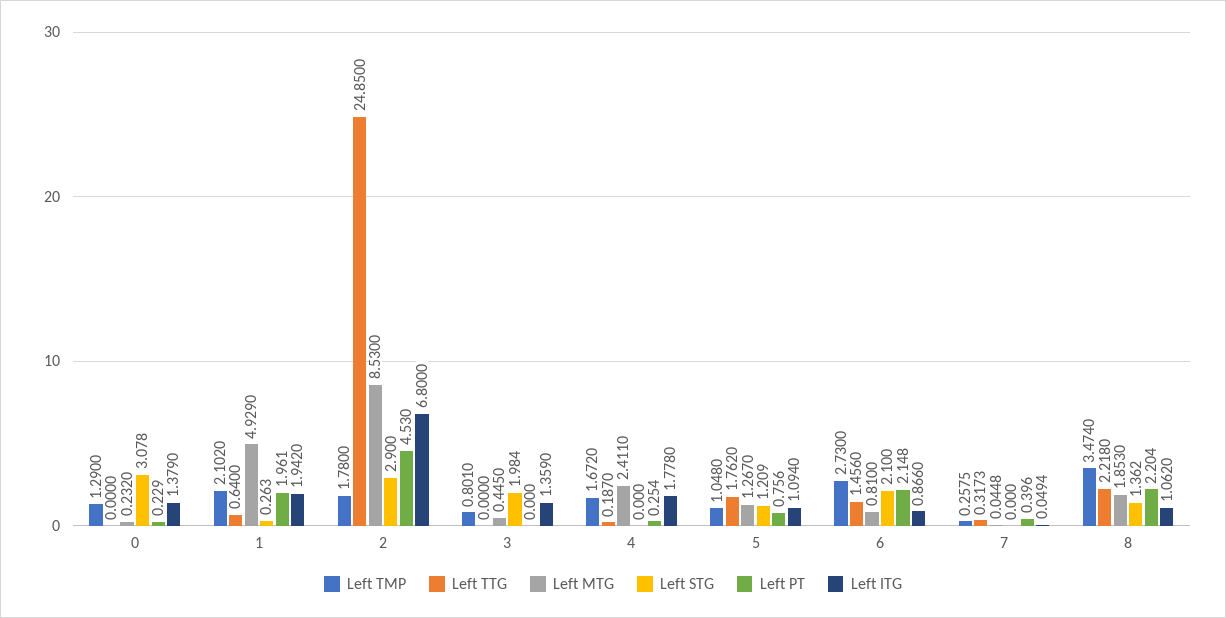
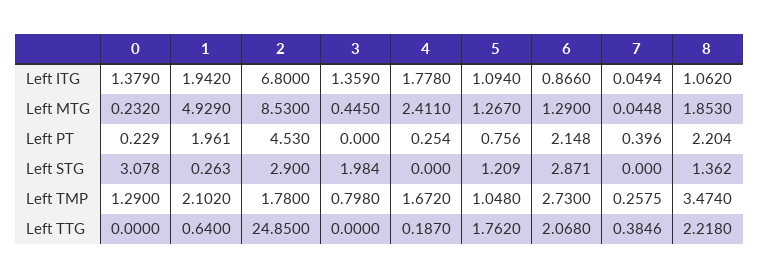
  {
    "Left TMP": {
      "0": 1.29,
      "1": 2.102,
      "2": 1.78,
-     "3": 0.801,
+     "3": 0.798,
      "4": 1.672,
      "5": 1.048,
      "6": 2.73,
      "7": 0.2575,
      "8": 3.474
    },
    "Left TTG": {
      "0": 0,
      "1": 0.64,
      "2": 24.85,
      "3": 0,
      "4": 0.187,
      "5": 1.762,
-     "6": 1.456,
+     "6": 2.068,
-     "7": 0.3173,
+     "7": 0.3846,
      "8": 2.218
    },
    "Left MTG": {
      "0": 0.232,
      "1": 4.929,
      "2": 8.53,
      "3": 0.445,
      "4": 2.411,
      "5": 1.267,
-     "6": 0.81,
+     "6": 1.29,
      "7": 0.0448,
      "8": 1.853
    },
    "Left STG": {
      "0": 3.078,
      "1": 0.263,
      "2": 2.9,
      "3": 1.984,
      "4": 0,
      "5": 1.209,
-     "6": 2.1,
+     "6": 2.871,
      "7": 0,
      "8": 1.362
    },
    "Left PT": {
      "0": 0.229,
      "1": 1.961,
      "2": 4.53,
      "3": 0,
      "4": 0.254,
      "5": 0.756,
      "6": 2.148,
      "7": 0.396,
      "8": 2.204
    },
    "Left ITG": {
      "0": 1.379,
      "1": 1.942,
      "2": 6.8,
      "3": 1.359,
      "4": 1.778,
      "5": 1.094,
      "6": 0.866,
      "7": 0.0494,
      "8": 1.062
    }
  }

